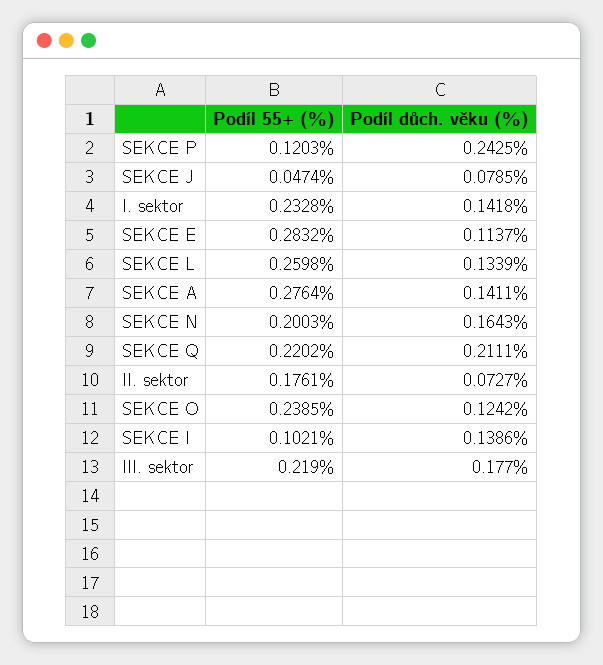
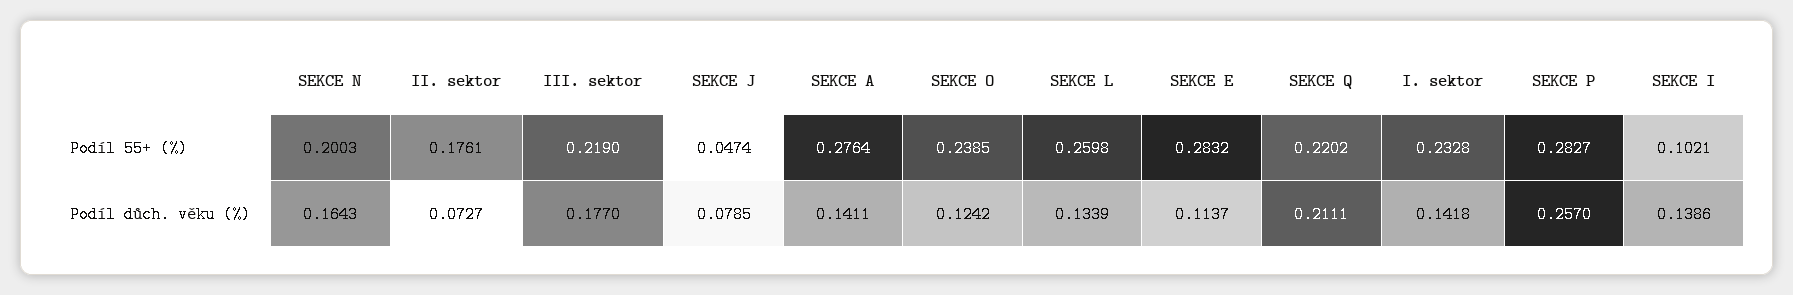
  {
    "Podíl 55+ (%)": {
-     "SEKCE P": 0.1203,
+     "SEKCE P": 0.2827,
      "SEKCE J": 0.0474,
      "I. sektor": 0.2328,
      "SEKCE E": 0.2832,
      "SEKCE L": 0.2598,
      "SEKCE A": 0.2764,
      "SEKCE N": 0.2003,
      "SEKCE Q": 0.2202,
      "II. sektor": 0.1761,
      "SEKCE O": 0.2385,
      "SEKCE I": 0.1021,
      "III. sektor": 0.219
    },
    "Podíl důch. věku (%)": {
-     "SEKCE P": 0.2425,
+     "SEKCE P": 0.257,
      "SEKCE J": 0.0785,
      "I. sektor": 0.1418,
      "SEKCE E": 0.1137,
      "SEKCE L": 0.1339,
      "SEKCE A": 0.1411,
      "SEKCE N": 0.1643,
      "SEKCE Q": 0.2111,
      "II. sektor": 0.0727,
      "SEKCE O": 0.1242,
      "SEKCE I": 0.1386,
      "III. sektor": 0.177
    }
  }

